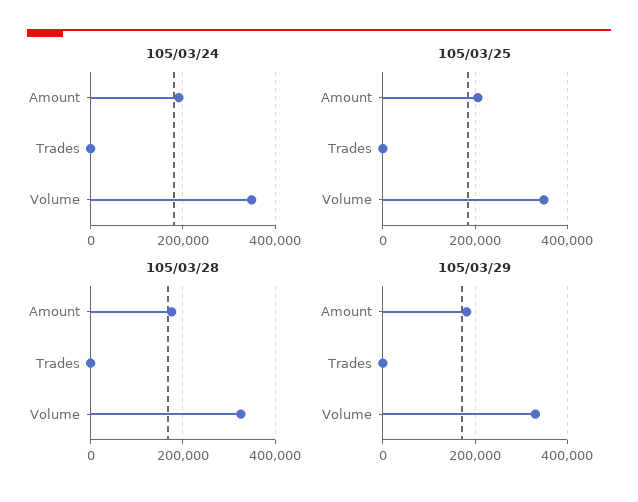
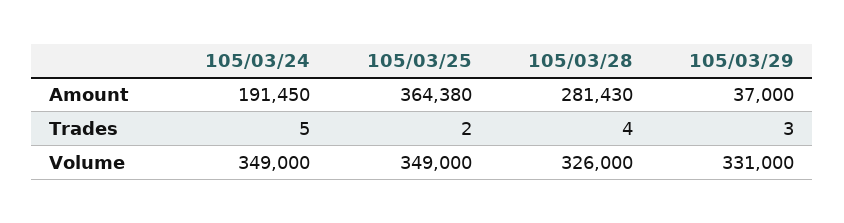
  {
    "105/03/24": {
      "Amount": 191450,
      "Trades": 5,
      "Volume": 349000
    },
    "105/03/25": {
-     "Amount": 200000,
+     "Amount": 364380,
      "Trades": 2,
      "Volume": 349000
    },
    "105/03/28": {
-     "Amount": 180000,
+     "Amount": 281430,
      "Trades": 4,
      "Volume": 326000
    },
    "105/03/29": {
-     "Amount": 180000,
+     "Amount": 37000,
      "Trades": 3,
      "Volume": 331000
    }
  }

